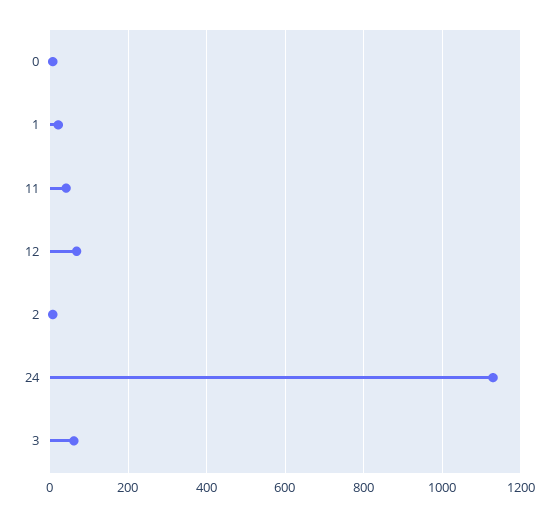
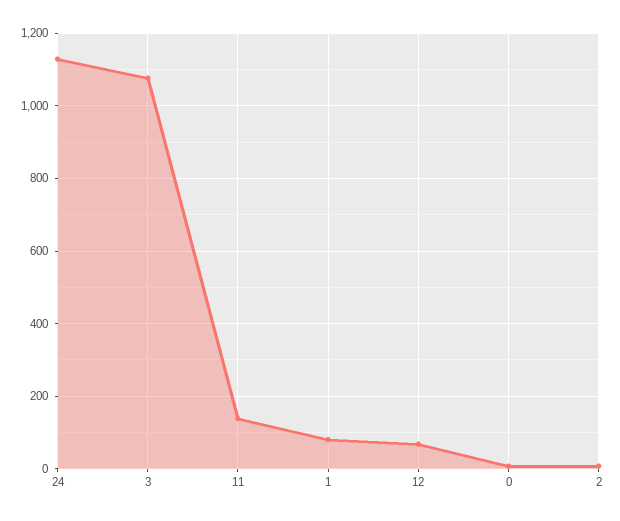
  {
    "0": 0,
-   "1": 20,
+   "1": 80,
-   "11": 40,
+   "11": 140,
    "12": 60,
    "2": 0,
    "24": 1120,
-   "3": 60
+   "3": 1080
  }

